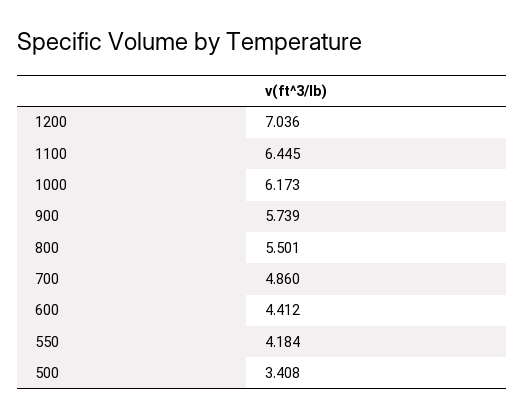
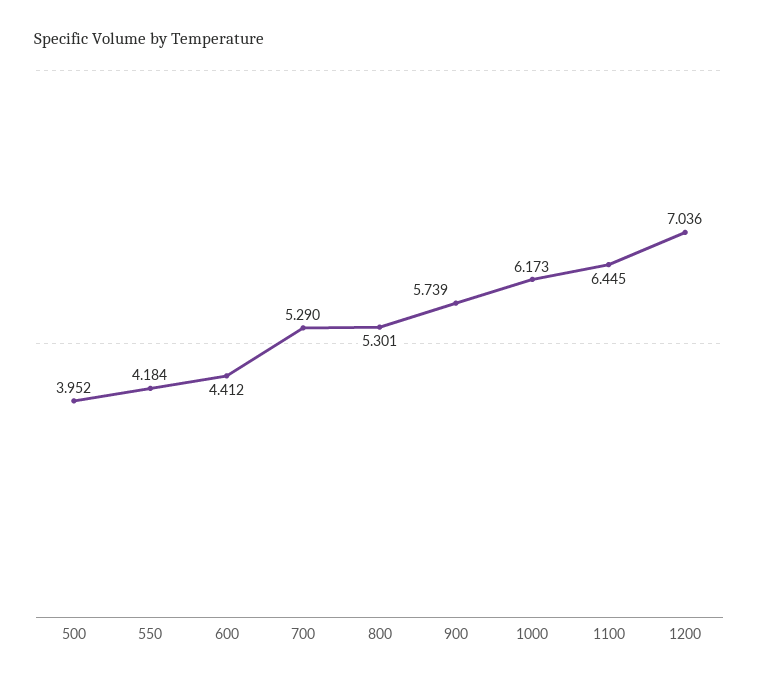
  {
    "1200": 7.036,
    "1100": 6.445,
    "1000": 6.173,
    "900": 5.739,
-   "800": 5.501,
+   "800": 5.301,
-   "700": 4.86,
+   "700": 5.29,
    "600": 4.412,
    "550": 4.184,
-   "500": 3.408
+   "500": 3.952
  }

